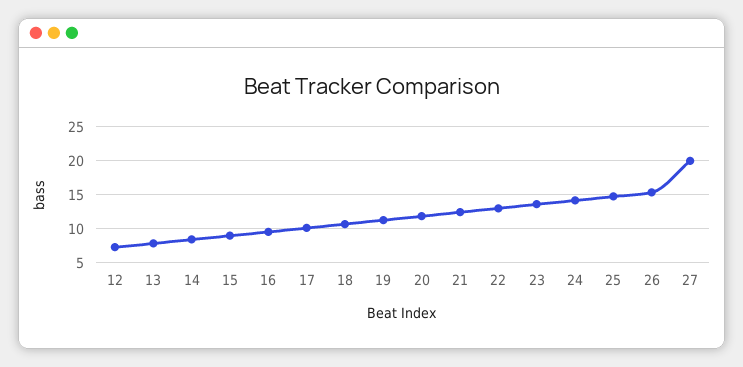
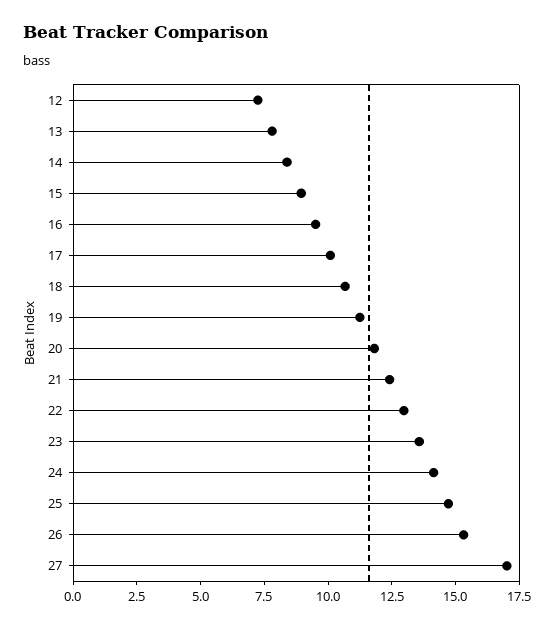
  {
    "12": 7.5,
    "13": 8,
    "14": 8.5,
    "15": 9,
    "16": 9.5,
    "17": 10,
    "18": 10.5,
    "19": 11.5,
    "20": 12,
    "21": 12.5,
    "22": 13,
    "23": 13.5,
    "24": 14,
    "25": 14.5,
    "26": 15.5,
-   "27": 20
+   "27": 17
  }

